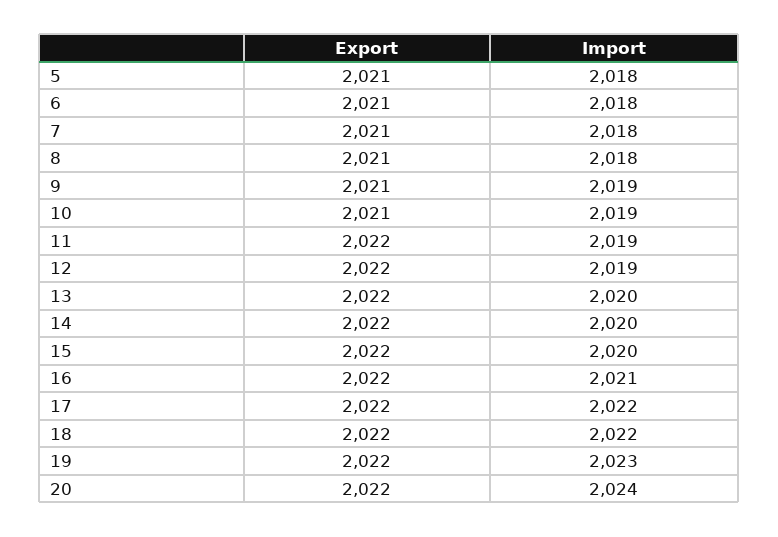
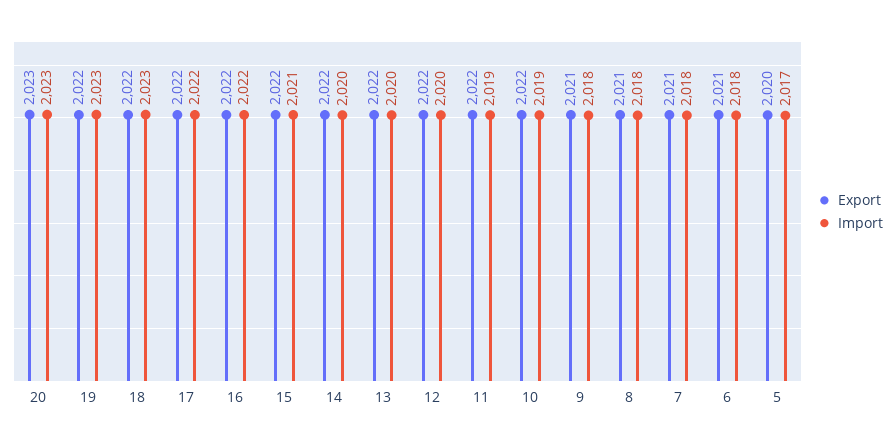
  {
    "Export": {
-     "5": 2021,
+     "5": 2020,
      "6": 2021,
      "7": 2021,
      "8": 2021,
      "9": 2021,
-     "10": 2021,
+     "10": 2022,
      "11": 2022,
      "12": 2022,
      "13": 2022,
      "14": 2022,
      "15": 2022,
      "16": 2022,
      "17": 2022,
      "18": 2022,
      "19": 2022,
-     "20": 2022
+     "20": 2023
    },
    "Import": {
-     "5": 2018,
+     "5": 2017,
      "6": 2018,
      "7": 2018,
      "8": 2018,
-     "9": 2019,
+     "9": 2018,
      "10": 2019,
      "11": 2019,
-     "12": 2019,
+     "12": 2020,
      "13": 2020,
      "14": 2020,
-     "15": 2020,
+     "15": 2021,
-     "16": 2021,
+     "16": 2022,
      "17": 2022,
-     "18": 2022,
+     "18": 2023,
      "19": 2023,
-     "20": 2024
+     "20": 2023
    }
  }

